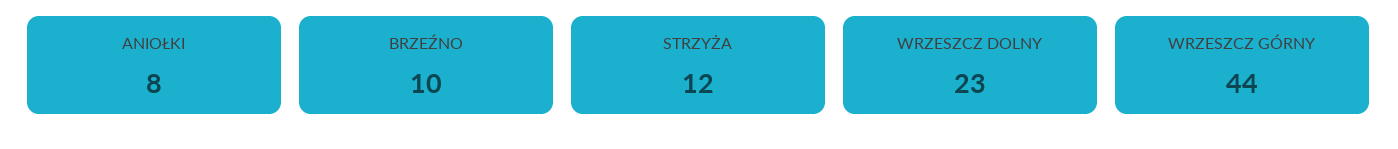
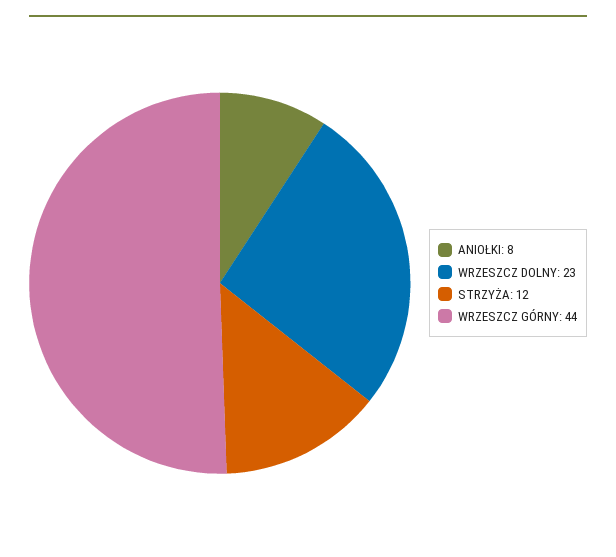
  {
    "ANIOŁKI": 8,
-   "BRZEŹNO": 10,
    "STRZYŻA": 12,
    "WRZESZCZ DOLNY": 23,
    "WRZESZCZ GÓRNY": 44
  }

